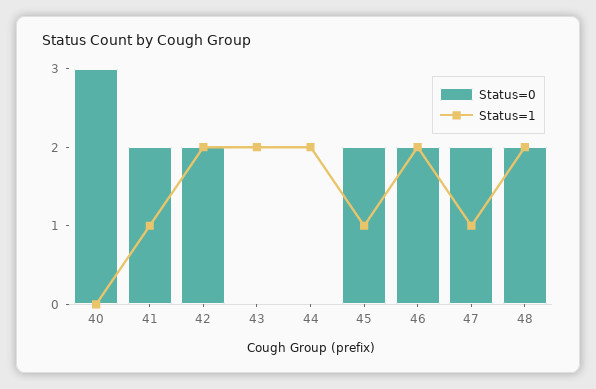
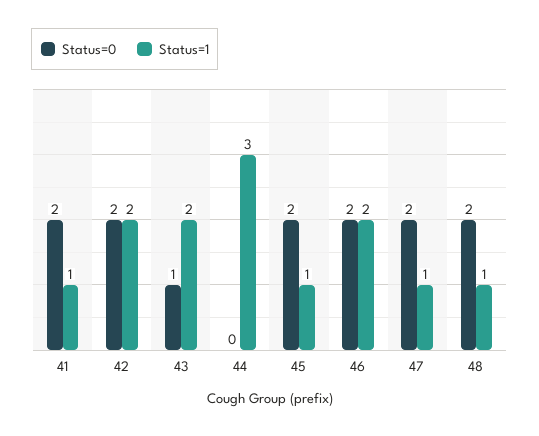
  {
    "Status=0": {
-     "40": 3,
      "41": 2,
      "42": 2,
-     "43": 0,
+     "43": 1,
      "44": 0,
      "45": 2,
      "46": 2,
      "47": 2,
      "48": 2
    },
    "Status=1": {
-     "40": 0,
      "41": 1,
      "42": 2,
      "43": 2,
-     "44": 2,
+     "44": 3,
      "45": 1,
      "46": 2,
      "47": 1,
-     "48": 2
+     "48": 1
    }
  }

